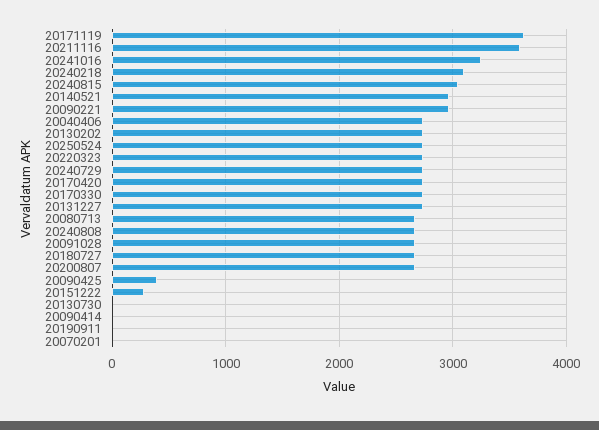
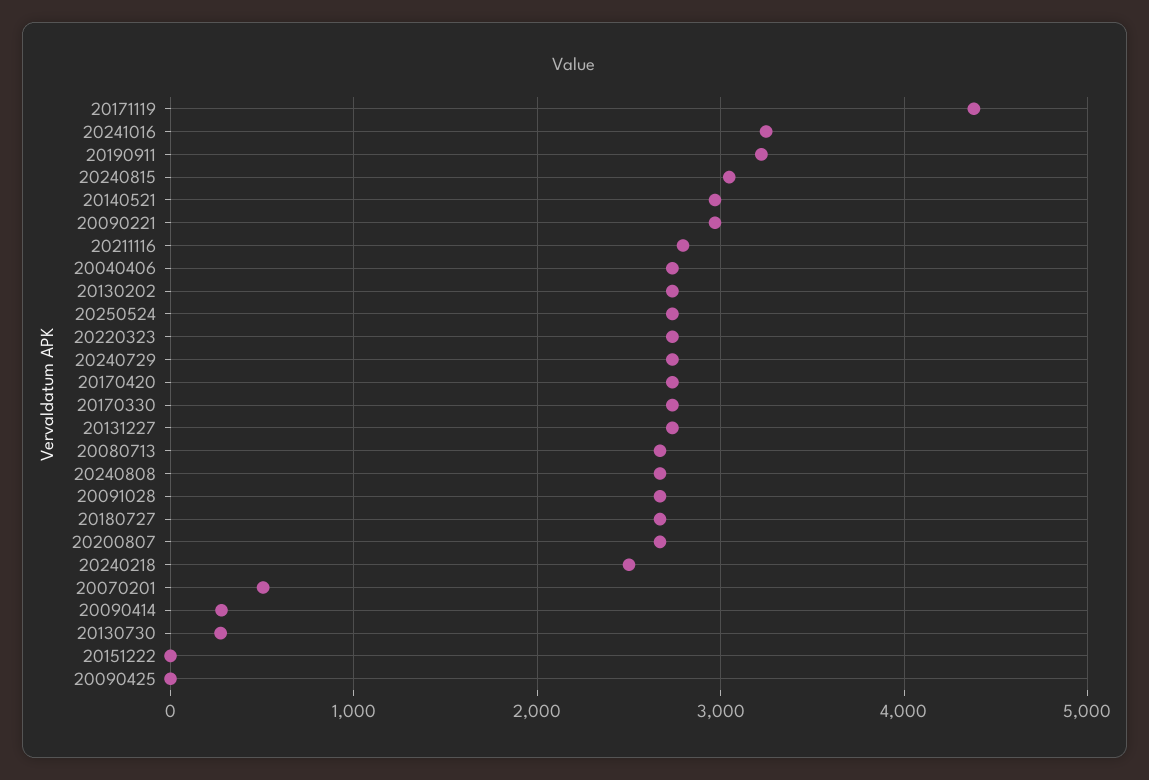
  {
-   "20171119": 3600,
+   "20171119": 4400,
-   "20211116": 3600,
+   "20211116": 2800,
    "20241016": 3200,
-   "20240218": 3100,
+   "20240218": 2500,
    "20240815": 3000,
    "20140521": 3000,
    "20090221": 3000,
    "20040406": 2700,
    "20130202": 2700,
    "20250524": 2700,
    "20220323": 2700,
    "20240729": 2700,
    "20170420": 2700,
    "20170330": 2700,
    "20131227": 2700,
    "20080713": 2700,
    "20240808": 2700,
    "20091028": 2700,
    "20180727": 2700,
    "20200807": 2700,
-   "20090425": 400,
+   "20090425": 0,
-   "20151222": 300,
+   "20151222": 0,
-   "20130730": 0,
+   "20130730": 300,
-   "20090414": 0,
+   "20090414": 300,
-   "20190911": 0,
+   "20190911": 3200,
-   "20070201": 0
+   "20070201": 500
  }

